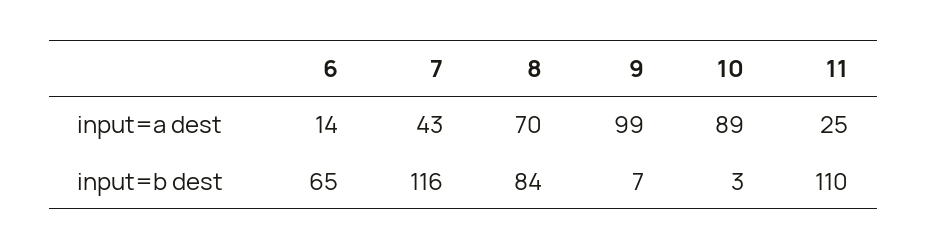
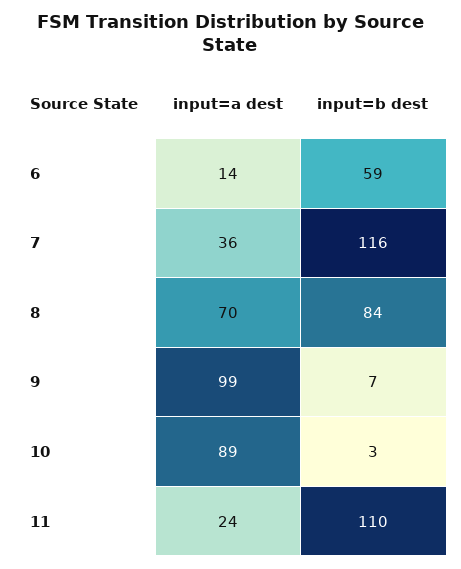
  {
    "6": {
      "input=a dest": 14,
-     "input=b dest": 65
+     "input=b dest": 59
    },
    "7": {
-     "input=a dest": 43,
+     "input=a dest": 36,
      "input=b dest": 116
    },
    "8": {
      "input=a dest": 70,
      "input=b dest": 84
    },
    "9": {
      "input=a dest": 99,
      "input=b dest": 7
    },
    "10": {
      "input=a dest": 89,
      "input=b dest": 3
    },
    "11": {
-     "input=a dest": 25,
+     "input=a dest": 24,
      "input=b dest": 110
    }
  }

